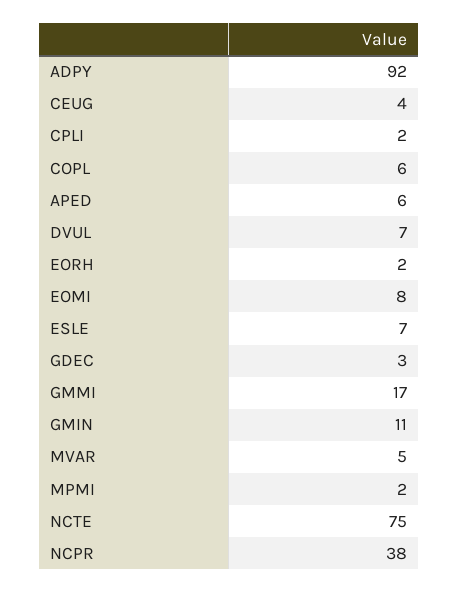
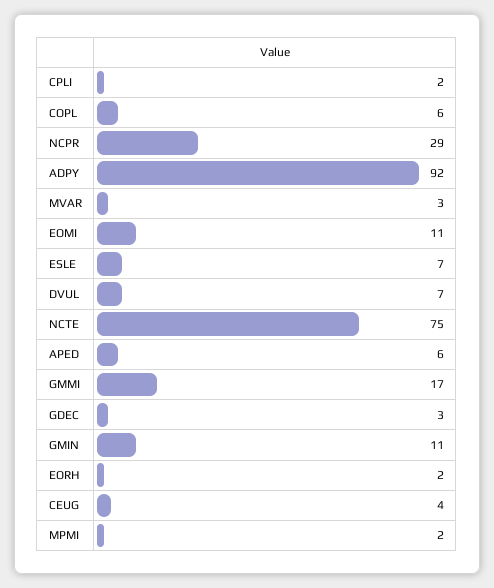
  {
    "ADPY": 92,
    "CEUG": 4,
    "CPLI": 2,
    "COPL": 6,
    "APED": 6,
    "DVUL": 7,
    "EORH": 2,
-   "EOMI": 8,
+   "EOMI": 11,
    "ESLE": 7,
    "GDEC": 3,
    "GMMI": 17,
    "GMIN": 11,
-   "MVAR": 5,
+   "MVAR": 3,
    "MPMI": 2,
    "NCTE": 75,
-   "NCPR": 38
+   "NCPR": 29
  }

